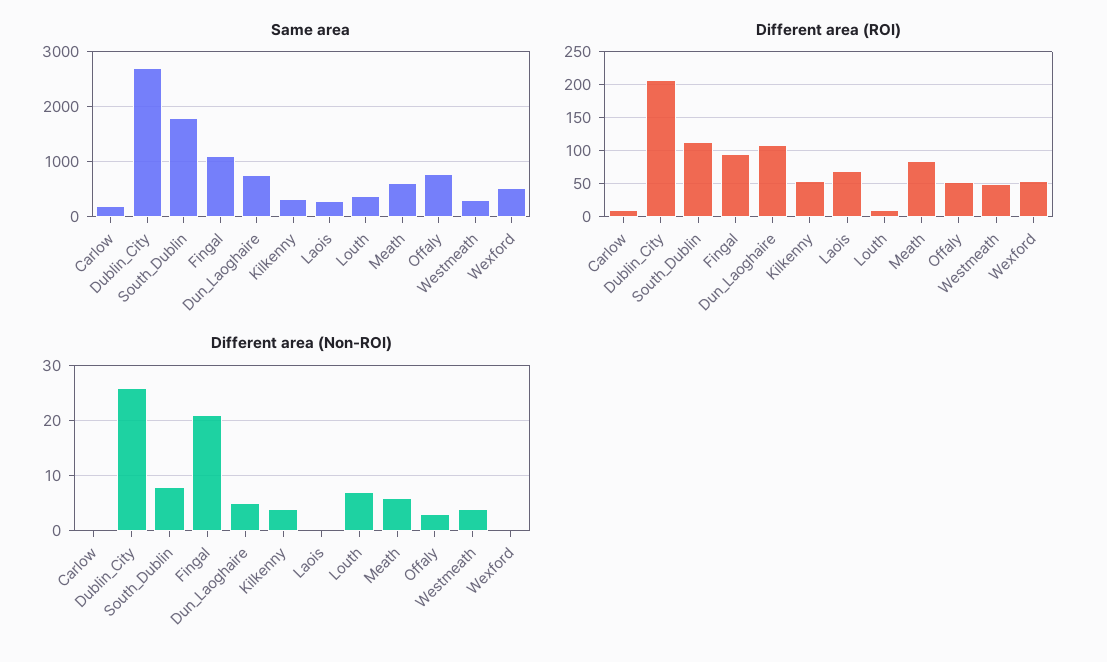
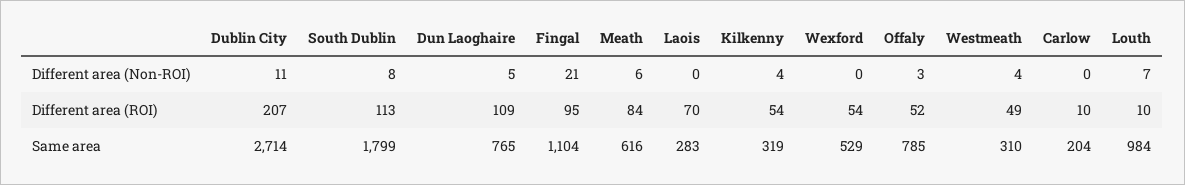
  {
    "Same area": {
      "Carlow": 204,
      "Dublin_City": 2714,
      "South_Dublin": 1799,
      "Fingal": 1104,
      "Dun_Laoghaire": 765,
      "Kilkenny": 319,
      "Laois": 283,
-     "Louth": 400,
+     "Louth": 984,
      "Meath": 616,
      "Offaly": 785,
      "Westmeath": 310,
      "Wexford": 529
    },
    "Different area (ROI)": {
      "Carlow": 10,
      "Dublin_City": 207,
      "South_Dublin": 113,
      "Fingal": 95,
      "Dun_Laoghaire": 109,
      "Kilkenny": 54,
      "Laois": 70,
      "Louth": 10,
      "Meath": 84,
      "Offaly": 52,
      "Westmeath": 49,
      "Wexford": 54
    },
    "Different area (Non-ROI)": {
      "Carlow": 0,
-     "Dublin_City": 25,
+     "Dublin_City": 11,
      "South_Dublin": 8,
      "Fingal": 21,
      "Dun_Laoghaire": 5,
      "Kilkenny": 4,
      "Laois": 0,
      "Louth": 7,
      "Meath": 6,
      "Offaly": 3,
      "Westmeath": 4,
      "Wexford": 0
    }
  }

